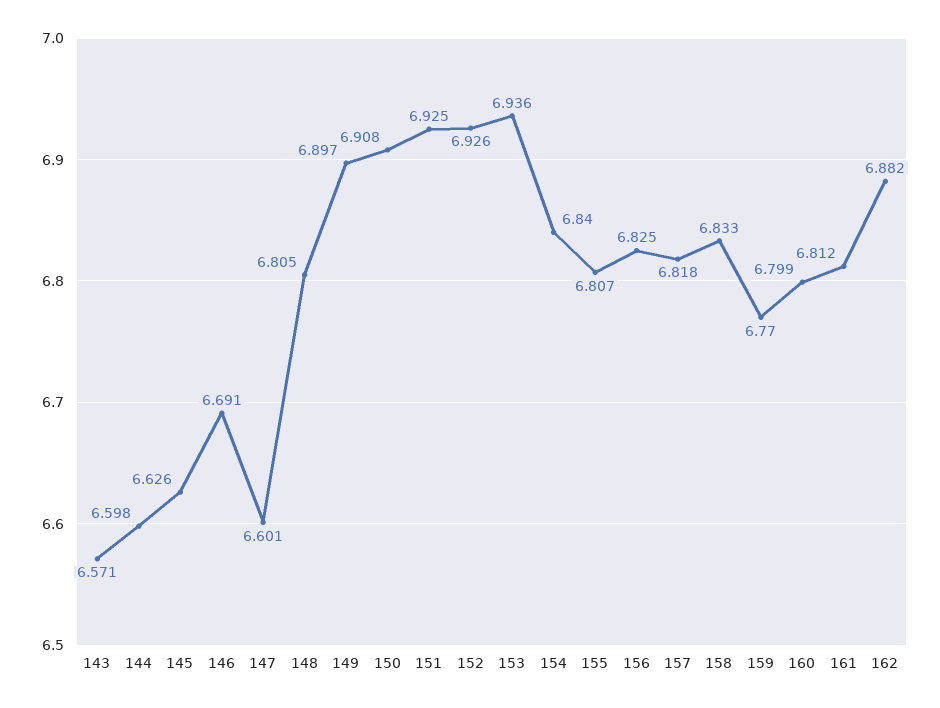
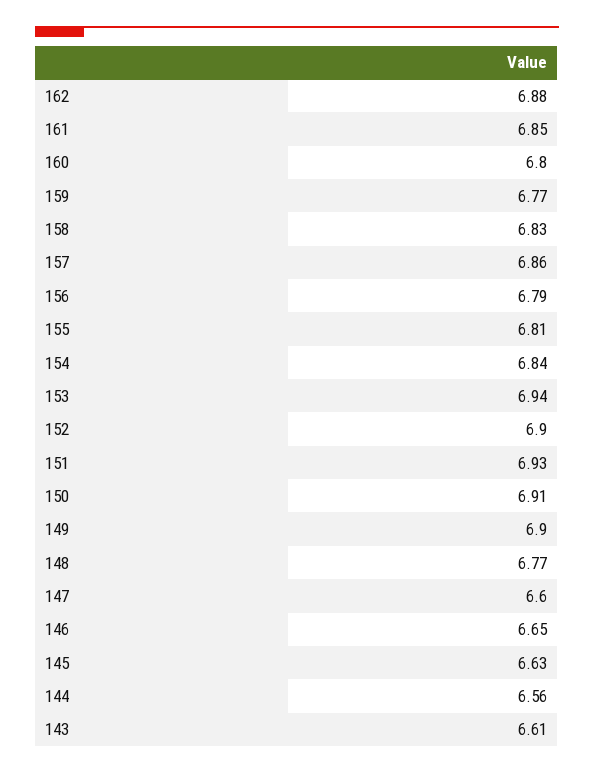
  {
-   "143": 6.571,
+   "143": 6.61,
-   "144": 6.598,
+   "144": 6.56,
    "145": 6.626,
-   "146": 6.691,
+   "146": 6.65,
    "147": 6.601,
-   "148": 6.805,
+   "148": 6.77,
    "149": 6.897,
    "150": 6.908,
    "151": 6.925,
-   "152": 6.926,
+   "152": 6.9,
    "153": 6.936,
    "154": 6.84,
    "155": 6.807,
-   "156": 6.825,
+   "156": 6.79,
-   "157": 6.818,
+   "157": 6.86,
    "158": 6.833,
    "159": 6.77,
    "160": 6.799,
-   "161": 6.812,
+   "161": 6.85,
    "162": 6.882
  }

